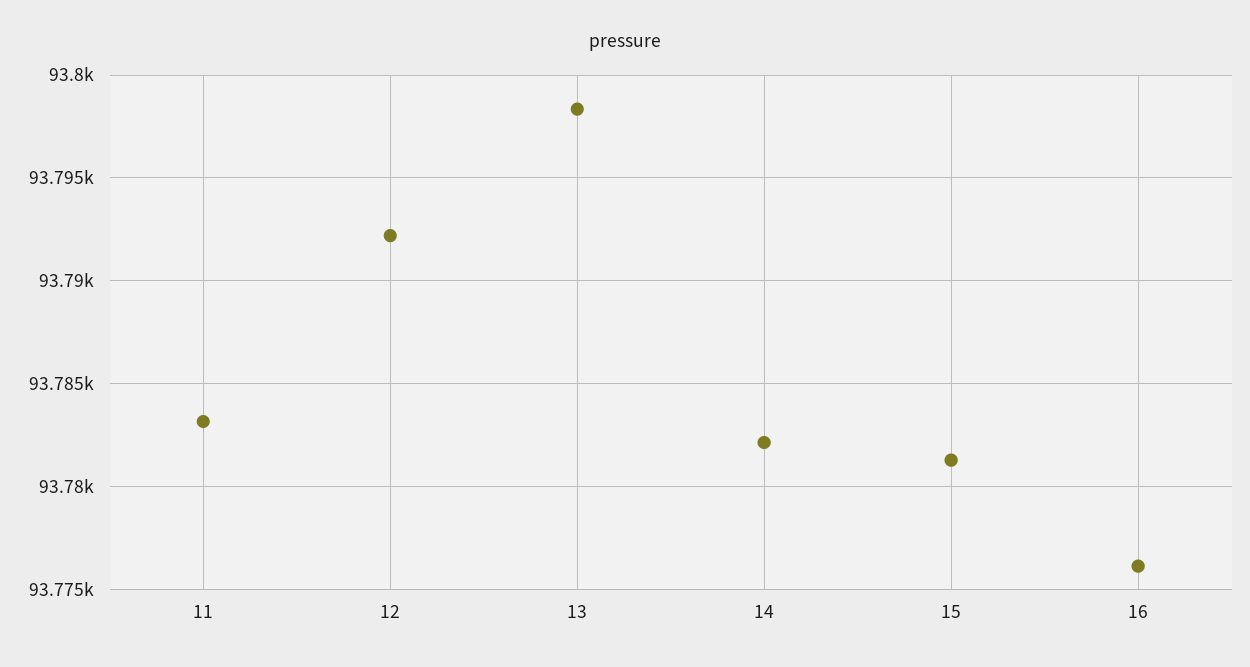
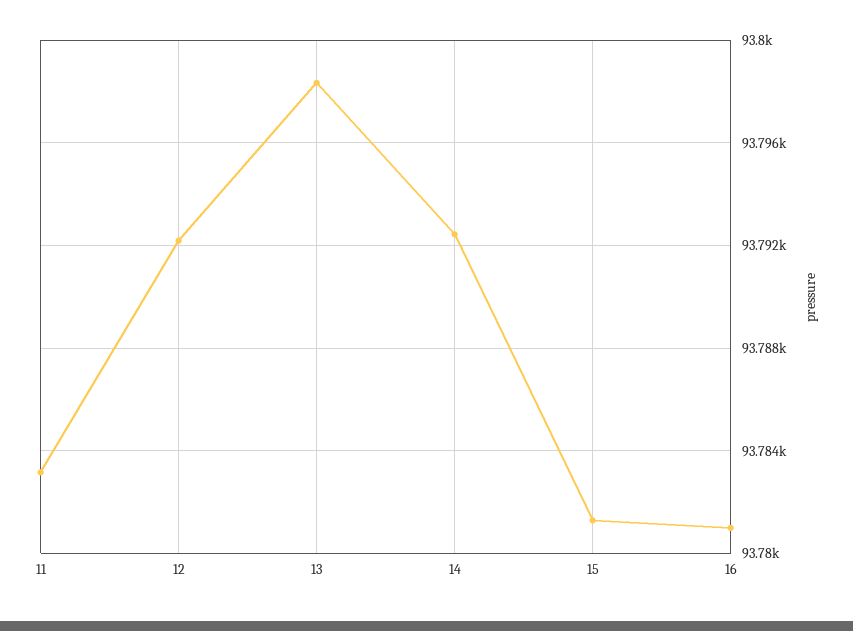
  {
    "11": 93783,
    "12": 93792,
    "13": 93798.5,
-   "14": 93782,
+   "14": 93792.5,
    "15": 93781.5,
-   "16": 93776
+   "16": 93781
  }

